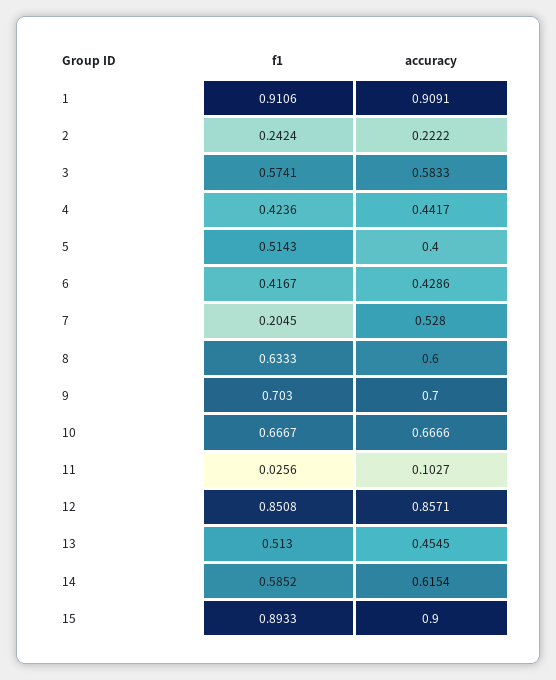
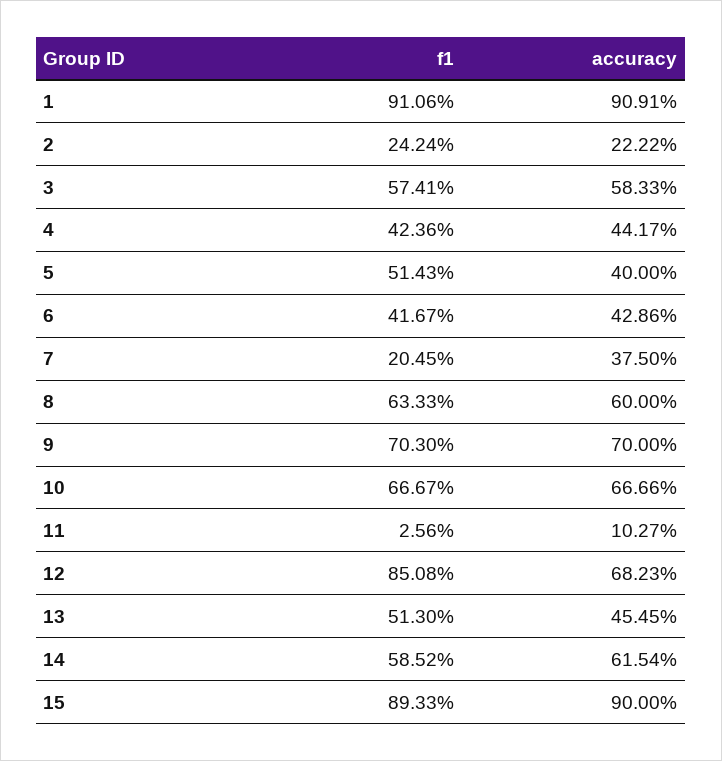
  {
    "f1": {
      "1": 0.9106,
      "2": 0.2424,
      "3": 0.5741,
      "4": 0.4236,
      "5": 0.5143,
      "6": 0.4167,
      "7": 0.2045,
      "8": 0.6333,
      "9": 0.703,
      "10": 0.6667,
      "11": 0.0256,
      "12": 0.8508,
      "13": 0.513,
      "14": 0.5852,
      "15": 0.8933
    },
    "accuracy": {
      "1": 0.9091,
      "2": 0.2222,
      "3": 0.5833,
      "4": 0.4417,
      "5": 0.4,
      "6": 0.4286,
-     "7": 0.528,
+     "7": 0.375,
      "8": 0.6,
      "9": 0.7,
      "10": 0.6666,
      "11": 0.1027,
-     "12": 0.8571,
+     "12": 0.6823,
      "13": 0.4545,
      "14": 0.6154,
      "15": 0.9
    }
  }

